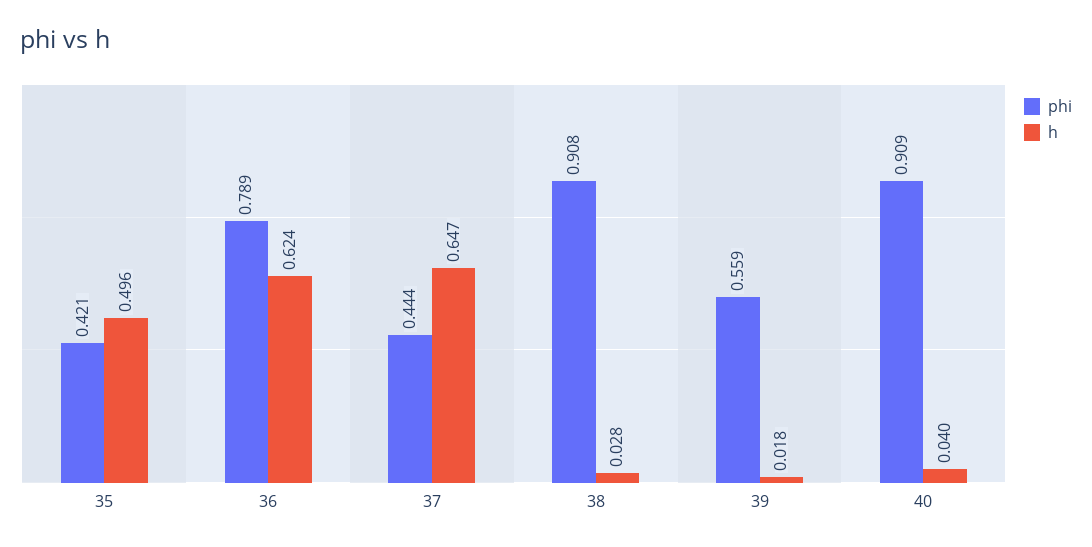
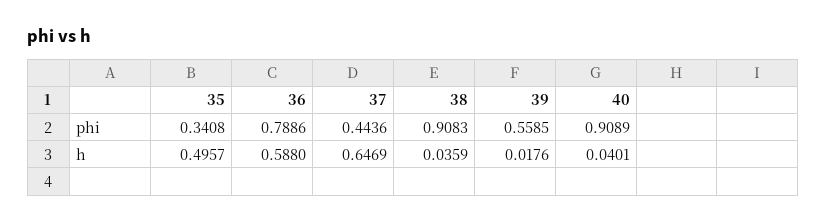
  {
    "phi": {
-     "35": 0.421,
+     "35": 0.3408,
      "36": 0.7886,
      "37": 0.4436,
      "38": 0.9083,
      "39": 0.5585,
      "40": 0.9089
    },
    "h": {
      "35": 0.4957,
-     "36": 0.624,
+     "36": 0.588,
      "37": 0.6469,
-     "38": 0.028,
+     "38": 0.0359,
      "39": 0.0176,
      "40": 0.0401
    }
  }

